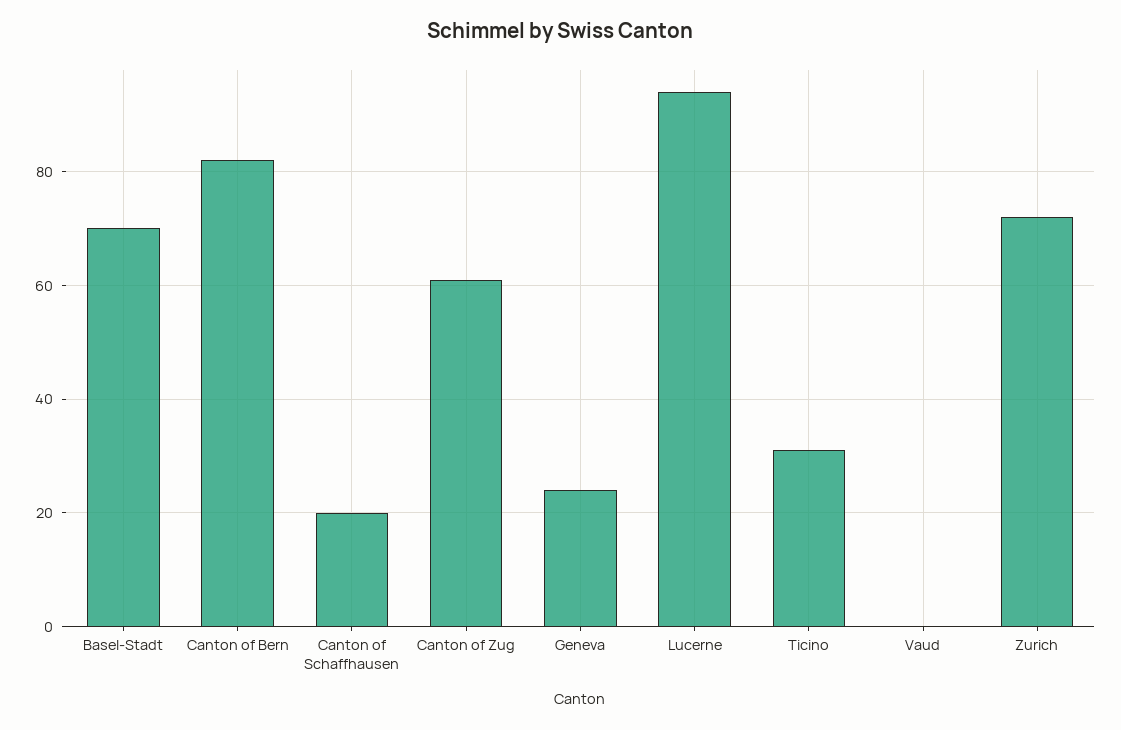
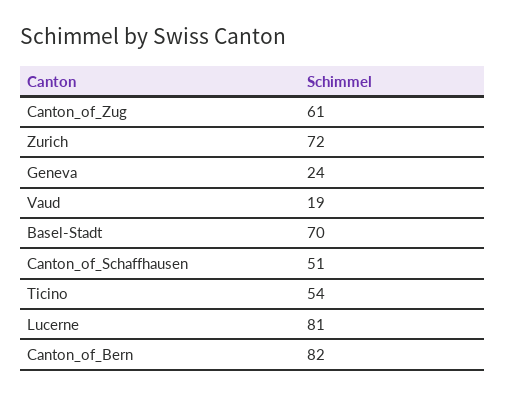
  {
    "Basel-Stadt": 70,
    "Canton of Bern": 82,
-   "Canton of Schaffhausen": 20,
+   "Canton of Schaffhausen": 51,
    "Canton of Zug": 61,
    "Geneva": 24,
-   "Lucerne": 95,
+   "Lucerne": 81,
-   "Ticino": 30,
+   "Ticino": 54,
-   "Vaud": 0,
+   "Vaud": 19,
    "Zurich": 72
  }

